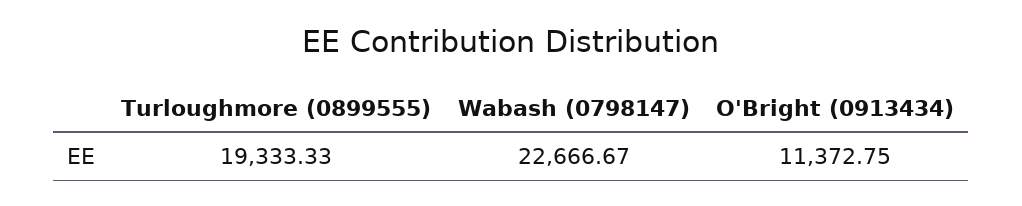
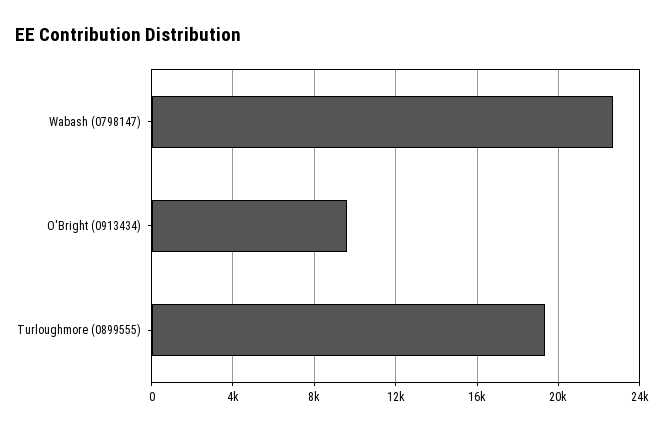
  {
    "Turloughmore (0899555)": 19333.33,
    "Wabash (0798147)": 22666.67,
-   "O'Bright (0913434)": 11372.75
+   "O'Bright (0913434)": 9500
  }

